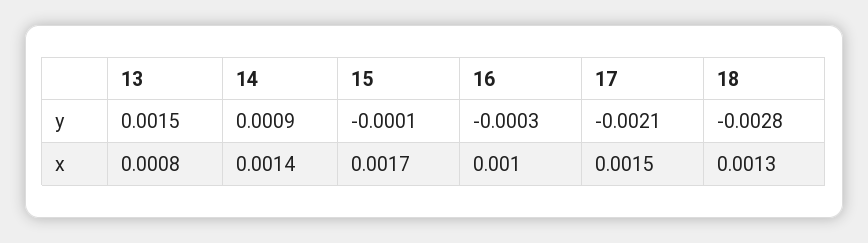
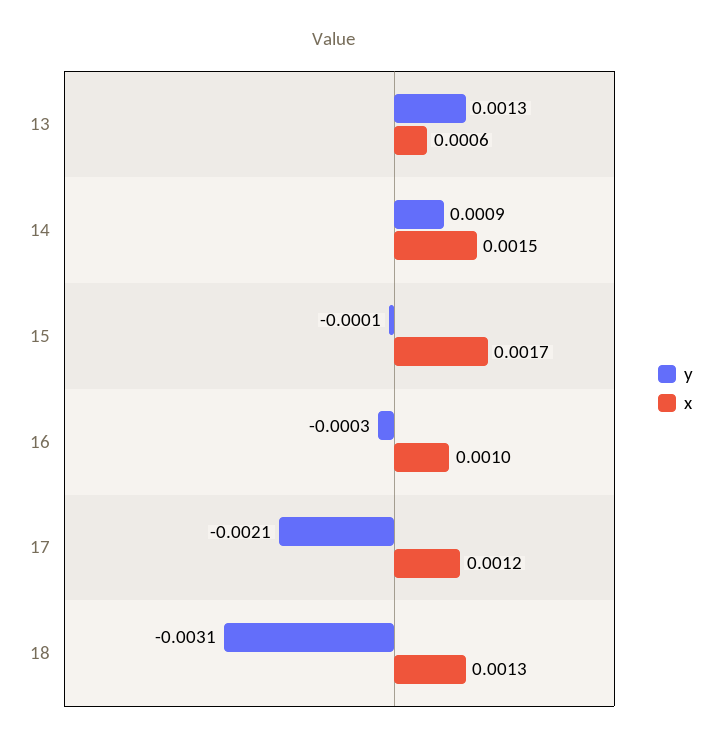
  {
    "y": {
-     "13": 0.0015,
+     "13": 0.0013,
      "14": 0.0009,
      "15": -0.0001,
      "16": -0.0003,
      "17": -0.0021,
-     "18": -0.0028
+     "18": -0.0031
    },
    "x": {
-     "13": 0.0008,
+     "13": 0.0006,
-     "14": 0.0014,
+     "14": 0.0015,
      "15": 0.0017,
      "16": 0.001,
-     "17": 0.0015,
+     "17": 0.0012,
      "18": 0.0013
    }
  }

